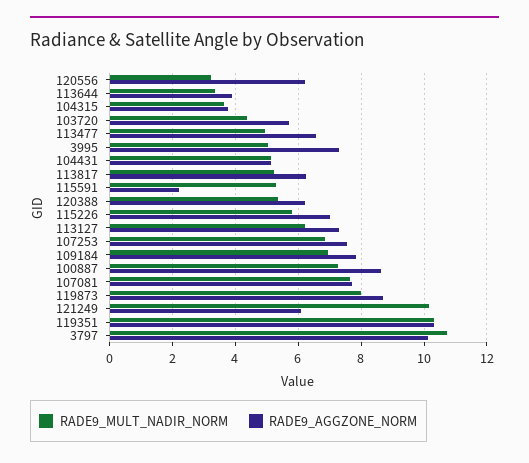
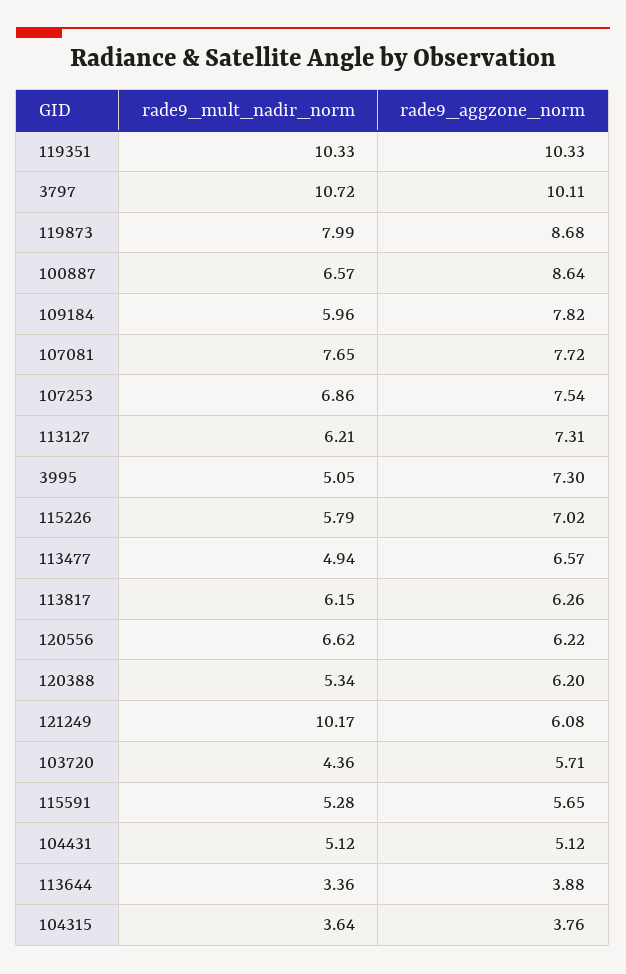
  {
    "RADE9_MULT_NADIR_NORM": {
-     "120556": 3.2,
+     "120556": 6.62,
      "113644": 3.36,
      "104315": 3.64,
      "103720": 4.36,
      "113477": 4.94,
      "3995": 5.05,
      "104431": 5.12,
-     "113817": 5.2,
+     "113817": 6.15,
      "115591": 5.28,
      "120388": 5.34,
      "115226": 5.79,
      "113127": 6.21,
      "107253": 6.86,
-     "109184": 7,
+     "109184": 5.96,
-     "100887": 7.2,
+     "100887": 6.57,
      "107081": 7.65,
      "119873": 7.99,
      "121249": 10.17,
      "119351": 10.33,
      "3797": 10.72
    },
    "RADE9_AGGZONE_NORM": {
      "120556": 6.22,
      "113644": 3.88,
      "104315": 3.76,
      "103720": 5.71,
      "113477": 6.57,
      "3995": 7.3,
      "104431": 5.12,
      "113817": 6.26,
-     "115591": 2.2,
+     "115591": 5.65,
      "120388": 6.2,
      "115226": 7.02,
      "113127": 7.31,
      "107253": 7.54,
      "109184": 7.82,
      "100887": 8.64,
      "107081": 7.72,
      "119873": 8.68,
      "121249": 6.08,
      "119351": 10.33,
      "3797": 10.11
    }
  }

